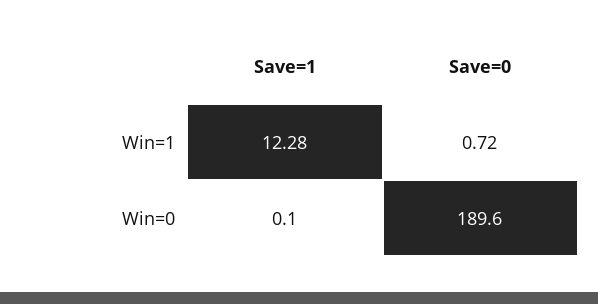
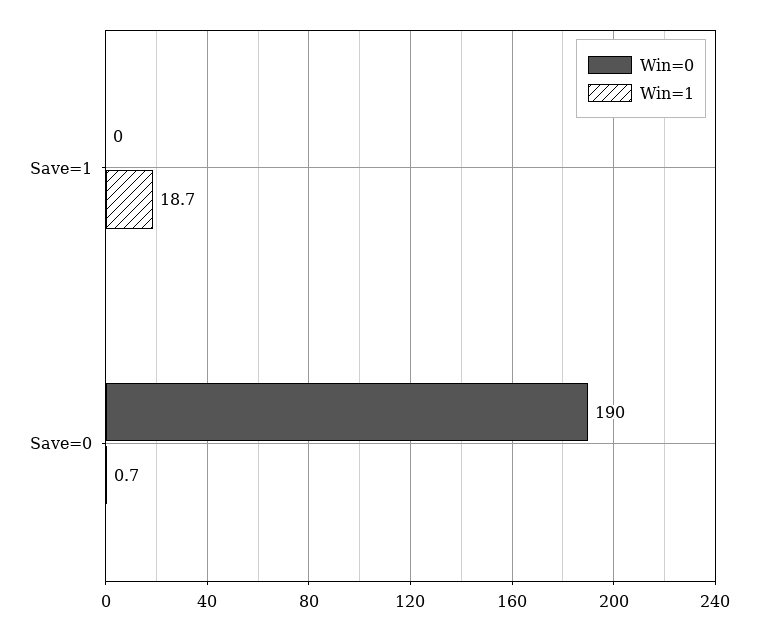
  {
    "Win=1": {
-     "Save=1": 12.28,
+     "Save=1": 18.7,
      "Save=0": 0.72
    },
    "Win=0": {
      "Save=1": 0.1,
      "Save=0": 189.6
    }
  }

